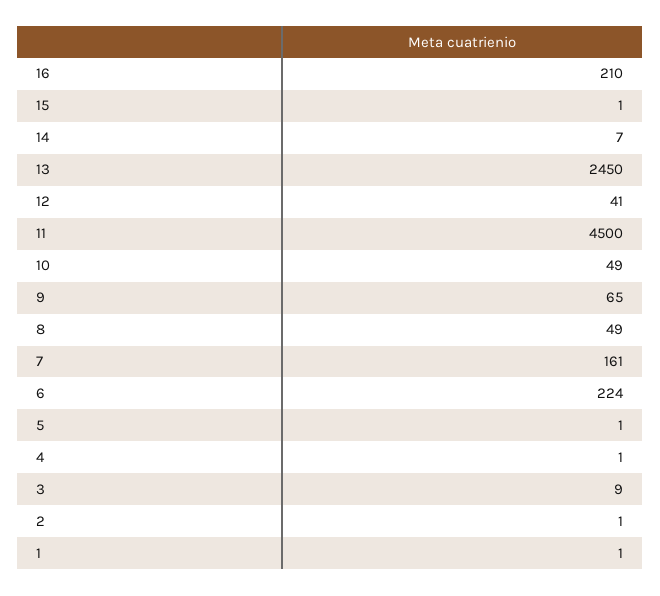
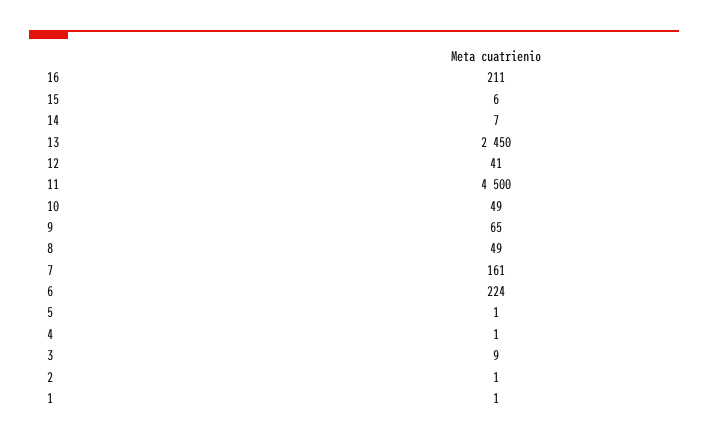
  {
-   "16": 210,
+   "16": 211,
-   "15": 1,
+   "15": 6,
    "14": 7,
    "13": 2450,
    "12": 41,
    "11": 4500,
    "10": 49,
    "9": 65,
    "8": 49,
    "7": 161,
    "6": 224,
    "5": 1,
    "4": 1,
    "3": 9,
    "2": 1,
    "1": 1
  }

